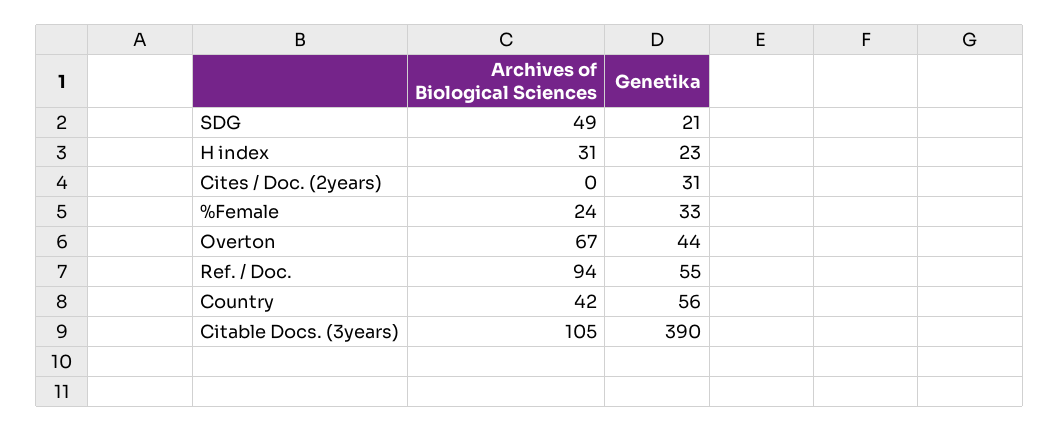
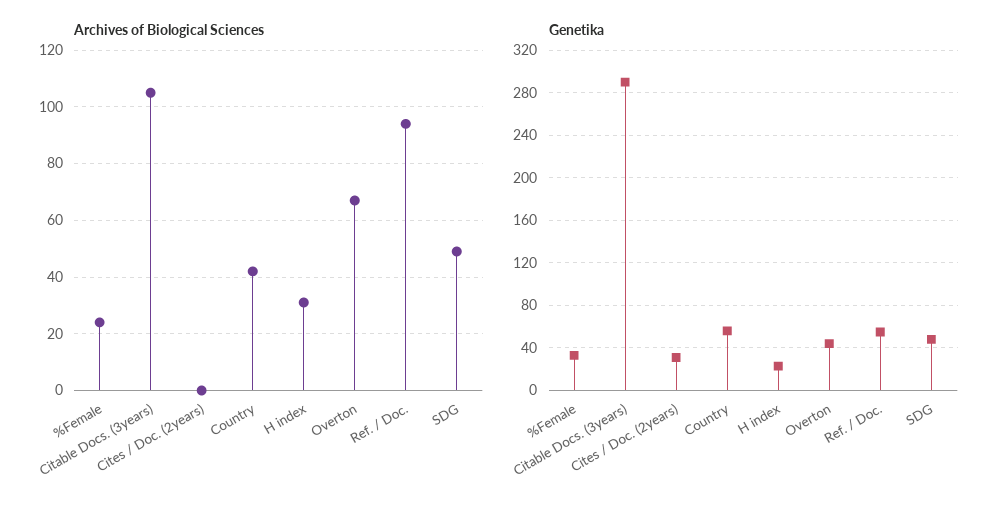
  {
    "Archives of Biological Sciences": {
      "SDG": 49,
      "H index": 31,
      "Cites / Doc. (2years)": 0,
      "%Female": 24,
      "Overton": 67,
      "Ref. / Doc.": 94,
      "Country": 42,
      "Citable Docs. (3years)": 105
    },
    "Genetika": {
-     "SDG": 21,
+     "SDG": 50,
      "H index": 23,
      "Cites / Doc. (2years)": 31,
      "%Female": 33,
      "Overton": 44,
      "Ref. / Doc.": 55,
      "Country": 56,
-     "Citable Docs. (3years)": 390
+     "Citable Docs. (3years)": 290
    }
  }

